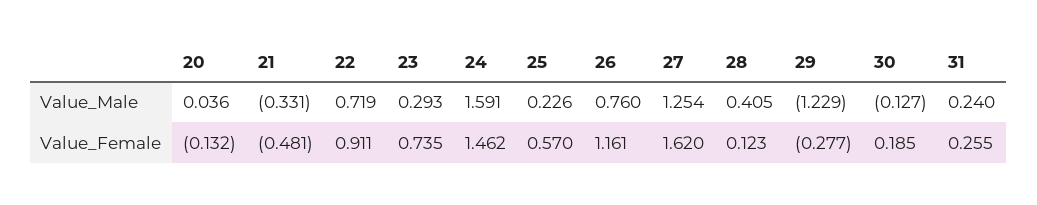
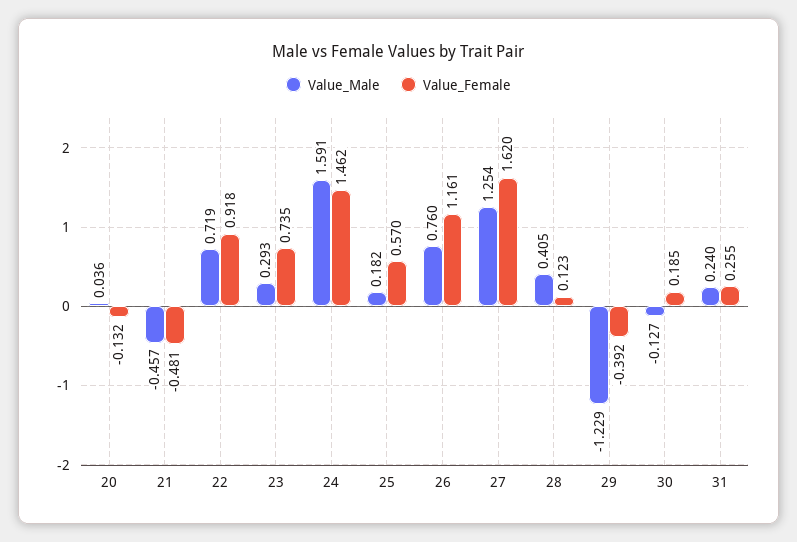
  {
    "Value_Male": {
      "20": 0.036,
-     "21": -0.331,
+     "21": -0.457,
      "22": 0.719,
      "23": 0.293,
      "24": 1.591,
-     "25": 0.226,
+     "25": 0.182,
      "26": 0.76,
      "27": 1.254,
      "28": 0.405,
      "29": -1.229,
      "30": -0.127,
      "31": 0.24
    },
    "Value_Female": {
      "20": -0.132,
      "21": -0.481,
-     "22": 0.911,
+     "22": 0.918,
      "23": 0.735,
      "24": 1.462,
      "25": 0.57,
      "26": 1.161,
      "27": 1.62,
      "28": 0.123,
-     "29": -0.277,
+     "29": -0.392,
      "30": 0.185,
      "31": 0.255
    }
  }

